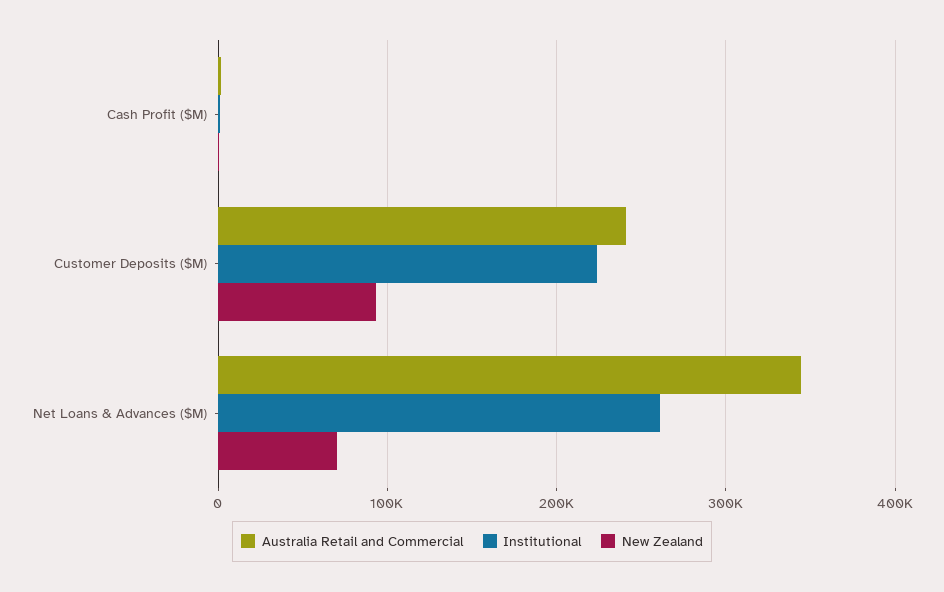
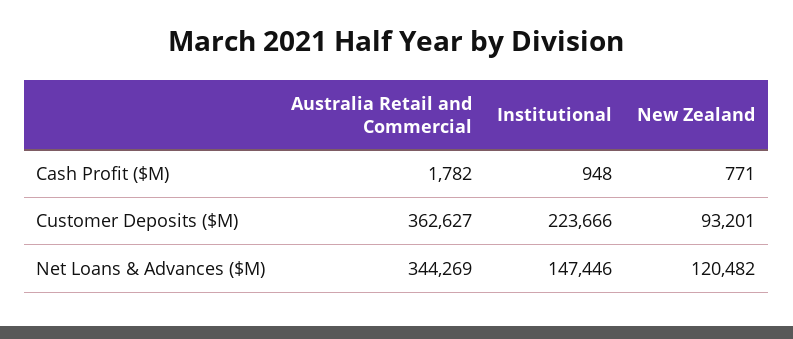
  {
    "Australia Retail and Commercial": {
      "Cash Profit ($M)": 1782,
-     "Customer Deposits ($M)": 240000,
+     "Customer Deposits ($M)": 362627,
      "Net Loans & Advances ($M)": 344269
    },
    "Institutional": {
      "Cash Profit ($M)": 948,
      "Customer Deposits ($M)": 223666,
-     "Net Loans & Advances ($M)": 260000
+     "Net Loans & Advances ($M)": 147446
    },
    "New Zealand": {
      "Cash Profit ($M)": 771,
      "Customer Deposits ($M)": 93201,
-     "Net Loans & Advances ($M)": 70000
+     "Net Loans & Advances ($M)": 120482
    }
  }

